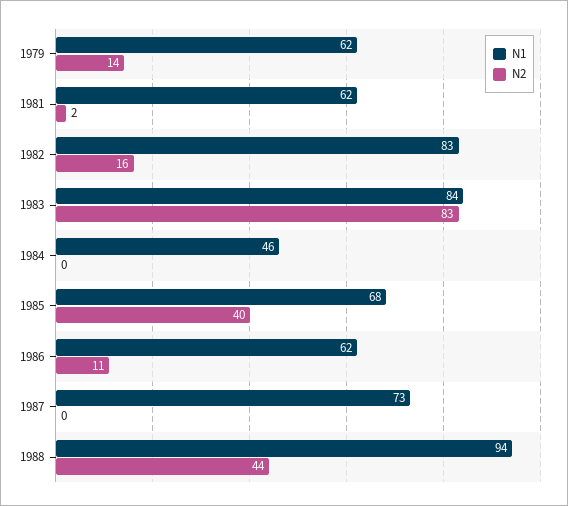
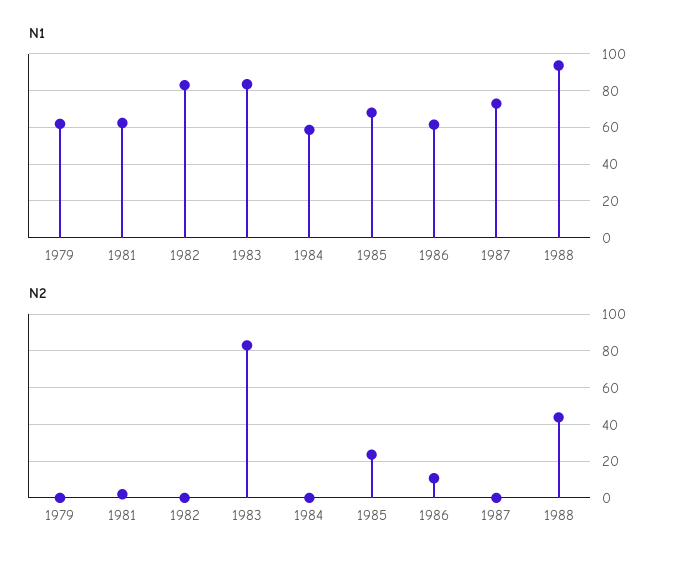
  {
    "N1": {
      "1979": 62,
      "1981": 62,
      "1982": 83,
      "1983": 84,
-     "1984": 46,
+     "1984": 60,
      "1985": 68,
      "1986": 62,
      "1987": 73,
      "1988": 94
    },
    "N2": {
-     "1979": 14,
+     "1979": 0,
      "1981": 2,
-     "1982": 16,
+     "1982": 0,
      "1983": 83,
      "1984": 0,
-     "1985": 40,
+     "1985": 25,
      "1986": 11,
      "1987": 0,
      "1988": 44
    }
  }

